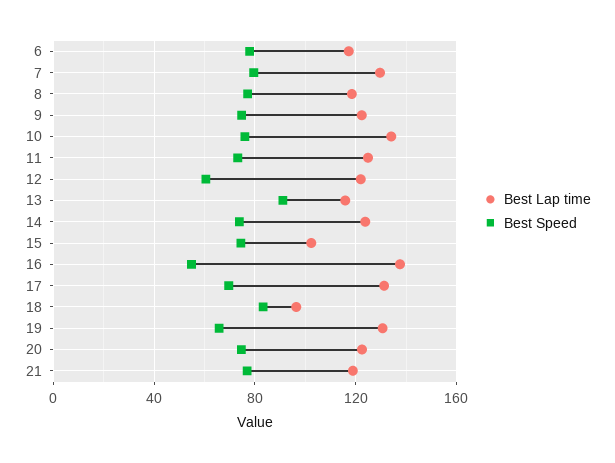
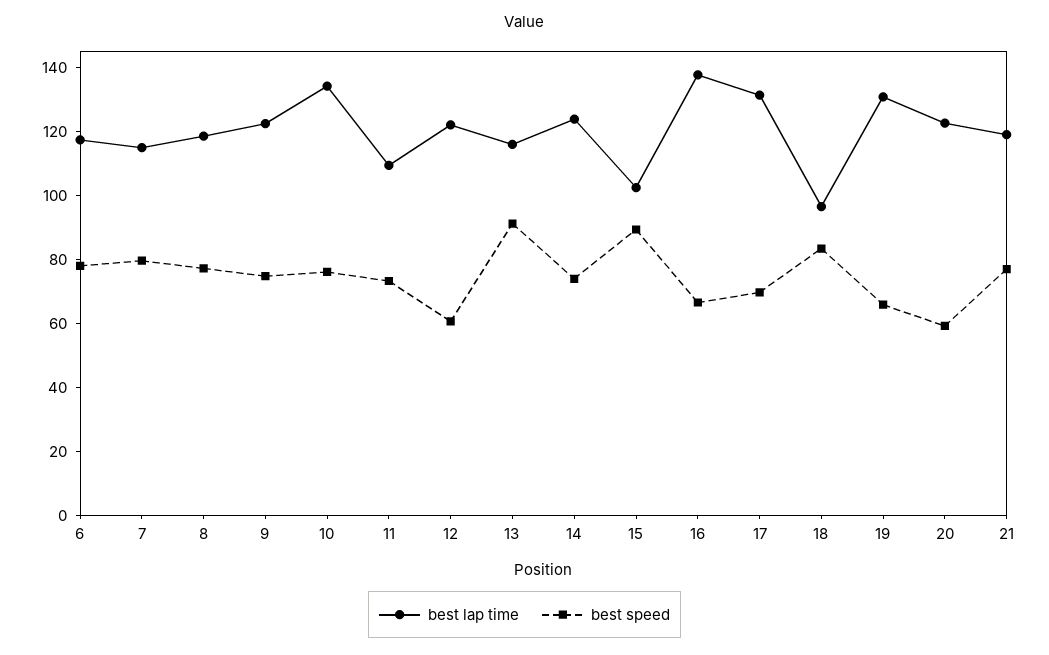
  {
    "Best Lap time": {
      "6": 115,
-     "7": 130,
+     "7": 115,
      "8": 120,
      "9": 120,
      "10": 135,
-     "11": 125,
+     "11": 110,
      "12": 120,
      "13": 115,
      "14": 125,
      "15": 100,
      "16": 140,
      "17": 130,
      "18": 95,
      "19": 130,
      "20": 125,
      "21": 120
    },
    "Best Speed": {
      "6": 80,
      "7": 80,
      "8": 75,
      "9": 75,
      "10": 75,
      "11": 75,
      "12": 60,
      "13": 90,
      "14": 75,
-     "15": 75,
+     "15": 90,
-     "16": 55,
+     "16": 65,
      "17": 70,
      "18": 85,
      "19": 65,
-     "20": 75,
+     "20": 60,
      "21": 75
    }
  }

